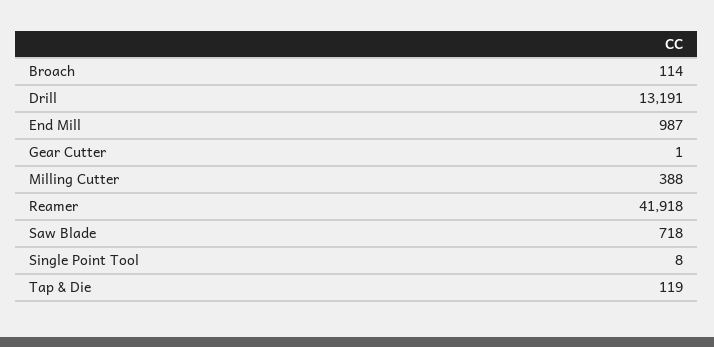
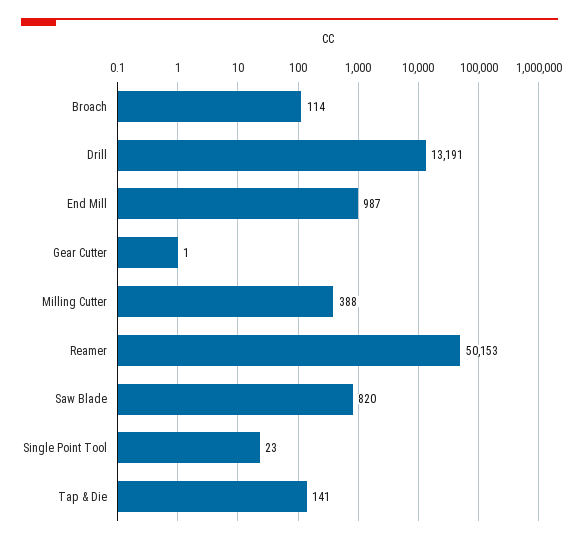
  {
    "Broach": 114,
    "Drill": 13191,
    "End Mill": 987,
    "Gear Cutter": 1,
    "Milling Cutter": 388,
-   "Reamer": 41918,
+   "Reamer": 50153,
-   "Saw Blade": 718,
+   "Saw Blade": 820,
-   "Single Point Tool": 8,
+   "Single Point Tool": 23,
-   "Tap & Die": 119
+   "Tap & Die": 141
  }

